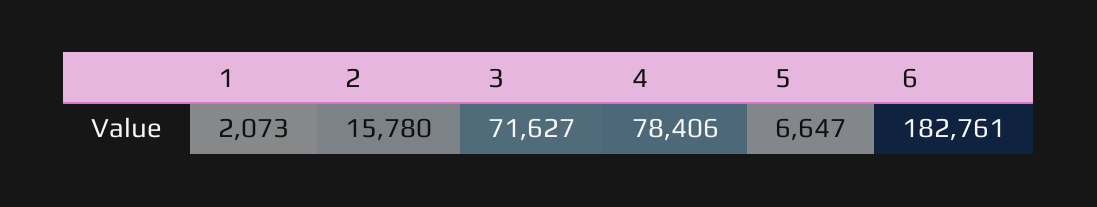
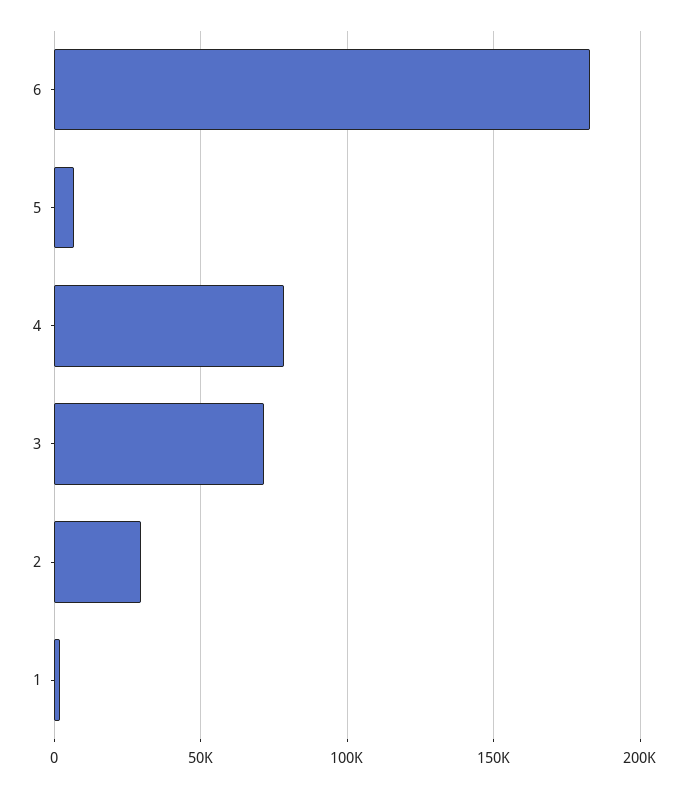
  {
    "1": 2073,
-   "2": 15780,
+   "2": 30000,
    "3": 71627,
    "4": 78406,
    "5": 6647,
    "6": 182761
  }

